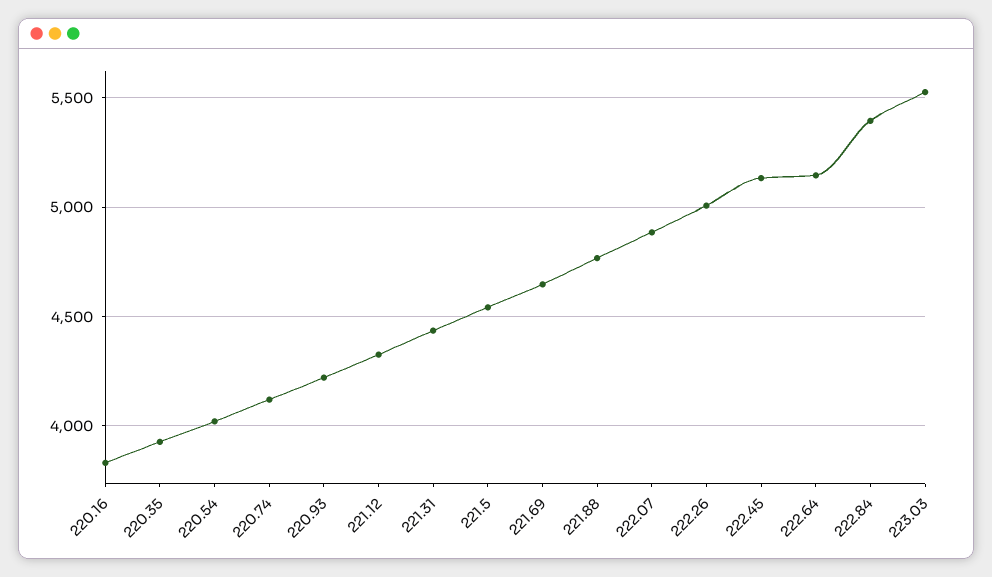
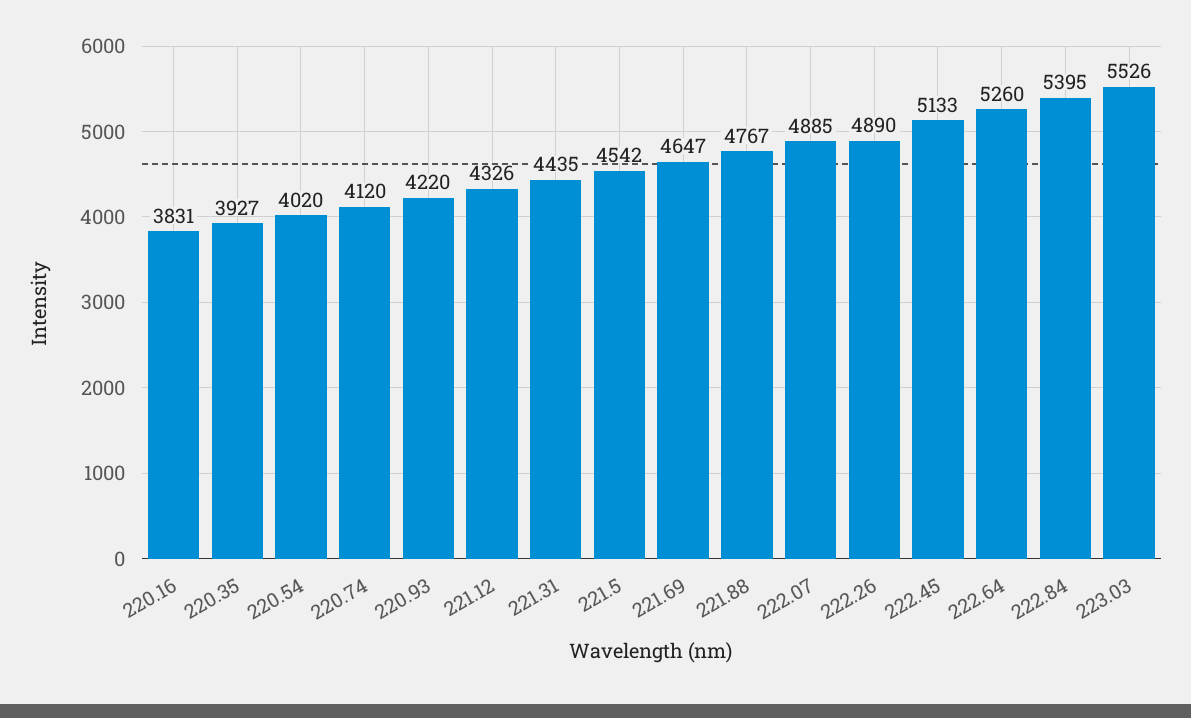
  {
    "220.16": 3831,
    "220.35": 3927,
    "220.54": 4020,
    "220.74": 4120,
    "220.93": 4220,
    "221.12": 4326,
    "221.31": 4435,
    "221.5": 4542,
    "221.69": 4647,
    "221.88": 4767,
    "222.07": 4885,
-   "222.26": 5000,
+   "222.26": 4890,
    "222.45": 5133,
-   "222.64": 5150,
+   "222.64": 5260,
    "222.84": 5395,
    "223.03": 5526
  }

